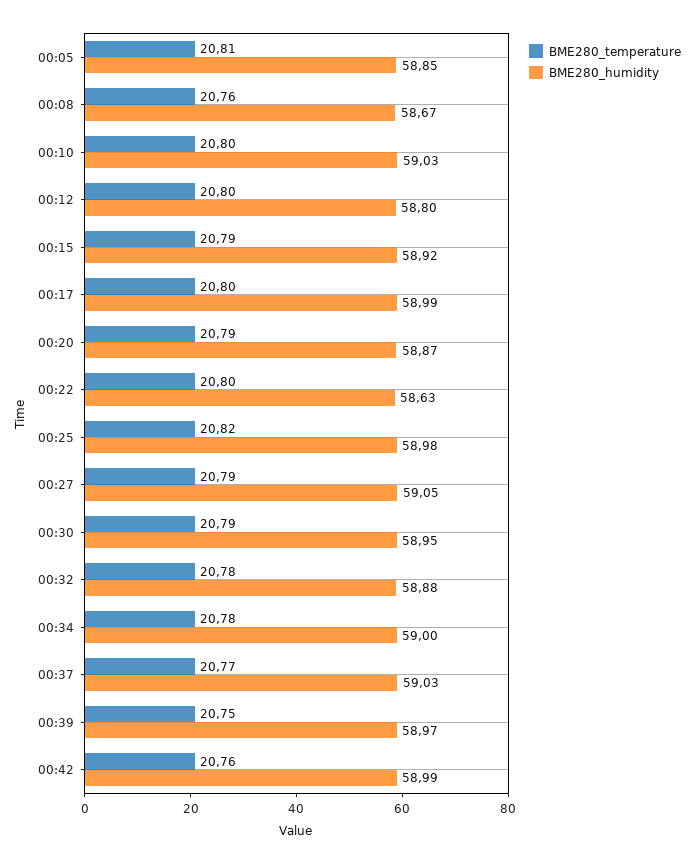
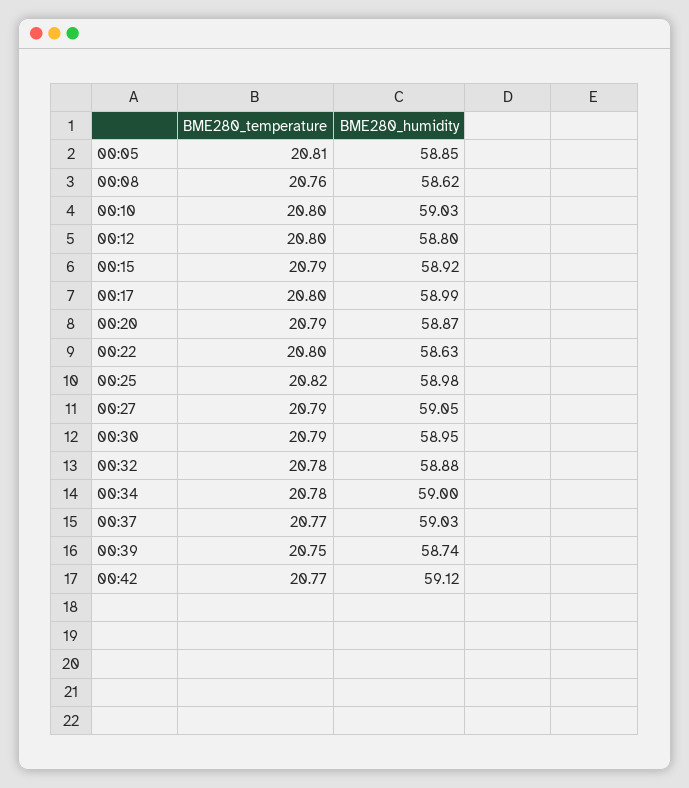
  {
    "BME280_temperature": {
      "00:05": 20.81,
      "00:08": 20.76,
      "00:10": 20.8,
      "00:12": 20.8,
      "00:15": 20.79,
      "00:17": 20.8,
      "00:20": 20.79,
      "00:22": 20.8,
      "00:25": 20.82,
      "00:27": 20.79,
      "00:30": 20.79,
      "00:32": 20.78,
      "00:34": 20.78,
      "00:37": 20.77,
      "00:39": 20.75,
-     "00:42": 20.76
+     "00:42": 20.77
    },
    "BME280_humidity": {
      "00:05": 58.85,
-     "00:08": 58.67,
+     "00:08": 58.62,
      "00:10": 59.03,
      "00:12": 58.8,
      "00:15": 58.92,
      "00:17": 58.99,
      "00:20": 58.87,
      "00:22": 58.63,
      "00:25": 58.98,
      "00:27": 59.05,
      "00:30": 58.95,
      "00:32": 58.88,
      "00:34": 59,
      "00:37": 59.03,
-     "00:39": 58.97,
+     "00:39": 58.74,
-     "00:42": 58.99
+     "00:42": 59.12
    }
  }

